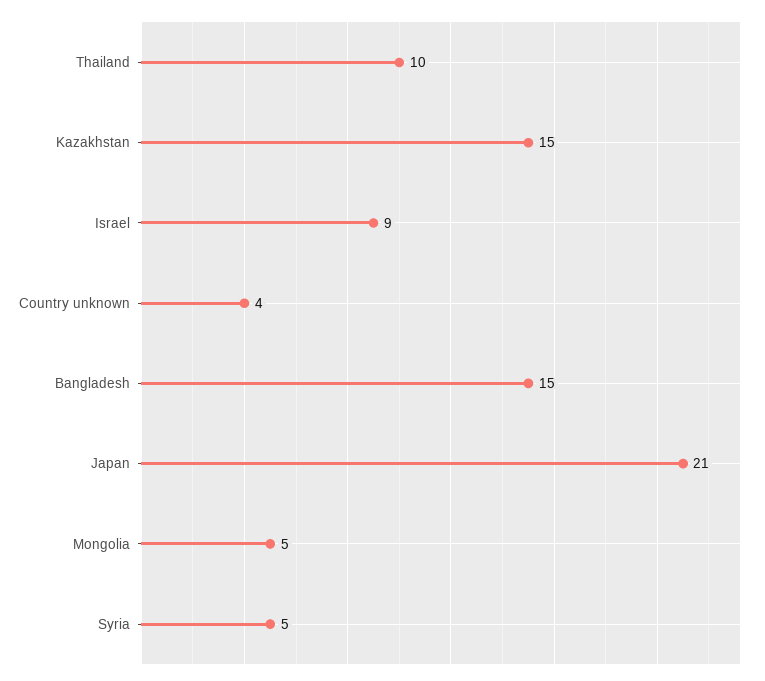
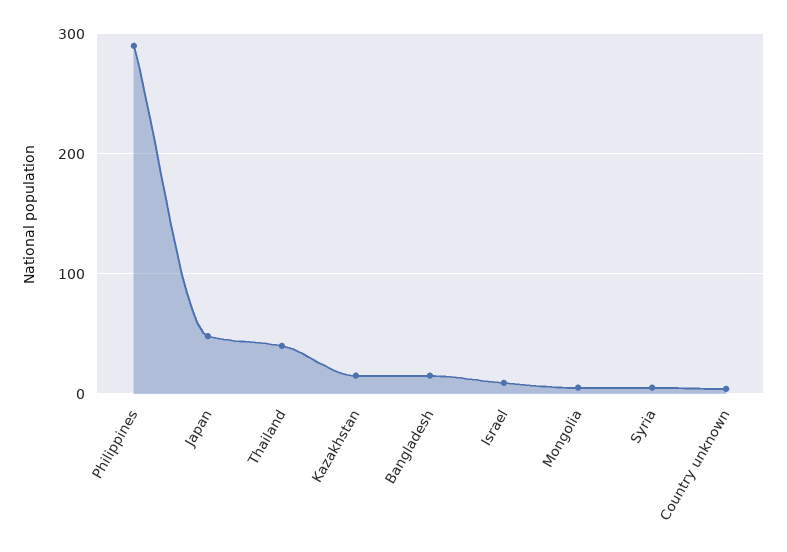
  {
-   "Thailand": 10,
+   "Thailand": 40,
    "Kazakhstan": 15,
    "Israel": 9,
    "Country unknown": 4,
    "Bangladesh": 15,
-   "Japan": 21,
+   "Japan": 50,
    "Mongolia": 5,
-   "Syria": 5
+   "Syria": 5,
+   "Philippines": 290
  }

